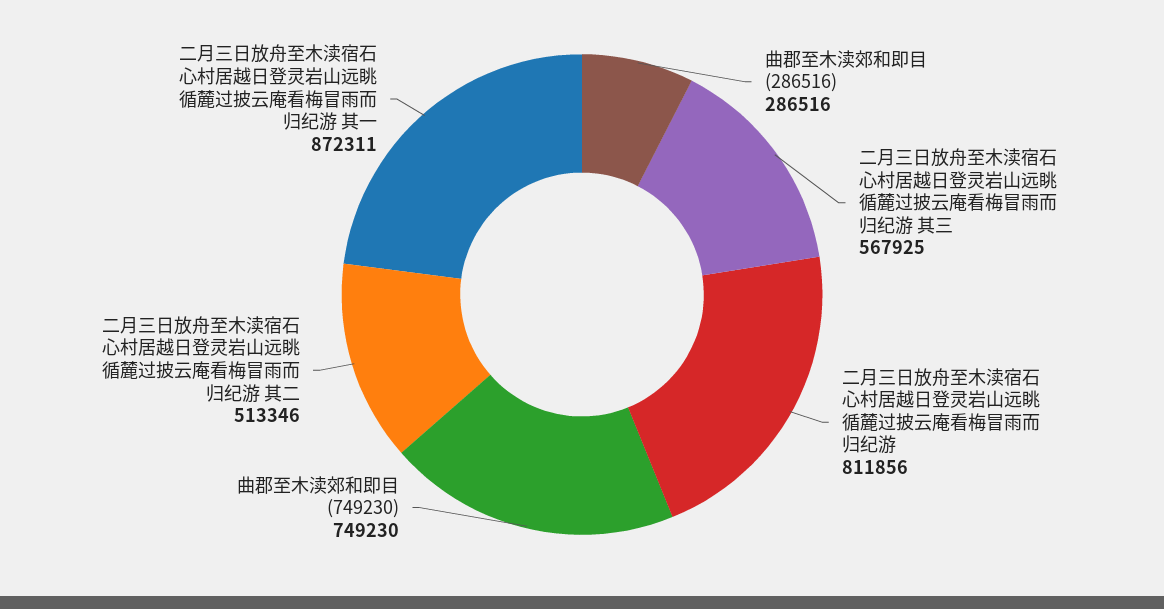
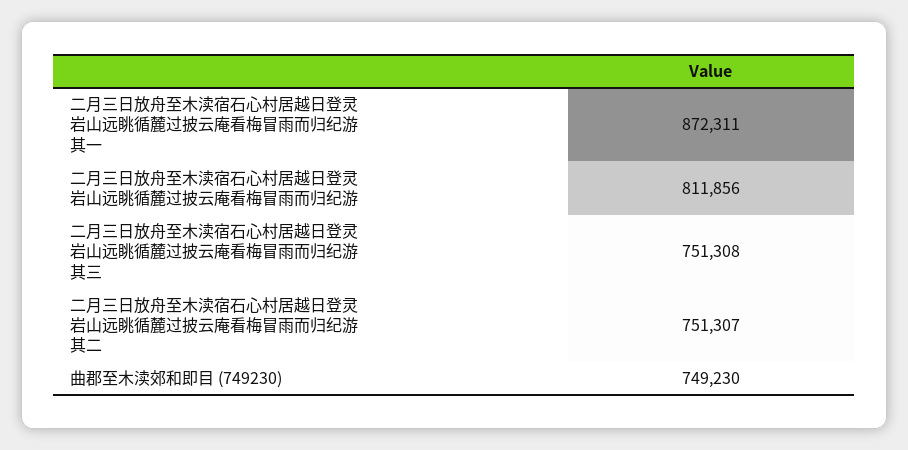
  {
-   "曲郡至木渎郊和即目 (286516)": 286516,
-   "二月三日放舟至木渎宿石心村居越日登灵岩山远眺循麓过披云庵看梅冒雨而归纪游 其三": 567925,
+   "二月三日放舟至木渎宿石心村居越日登灵岩山远眺循麓过披云庵看梅冒雨而归纪游 其三": 751308,
    "二月三日放舟至木渎宿石心村居越日登灵岩山远眺循麓过披云庵看梅冒雨而归纪游": 811856,
    "曲郡至木渎郊和即目 (749230)": 749230,
-   "二月三日放舟至木渎宿石心村居越日登灵岩山远眺循麓过披云庵看梅冒雨而归纪游 其二": 513346,
+   "二月三日放舟至木渎宿石心村居越日登灵岩山远眺循麓过披云庵看梅冒雨而归纪游 其二": 751307,
    "二月三日放舟至木渎宿石心村居越日登灵岩山远眺循麓过披云庵看梅冒雨而归纪游 其一": 872311
  }

